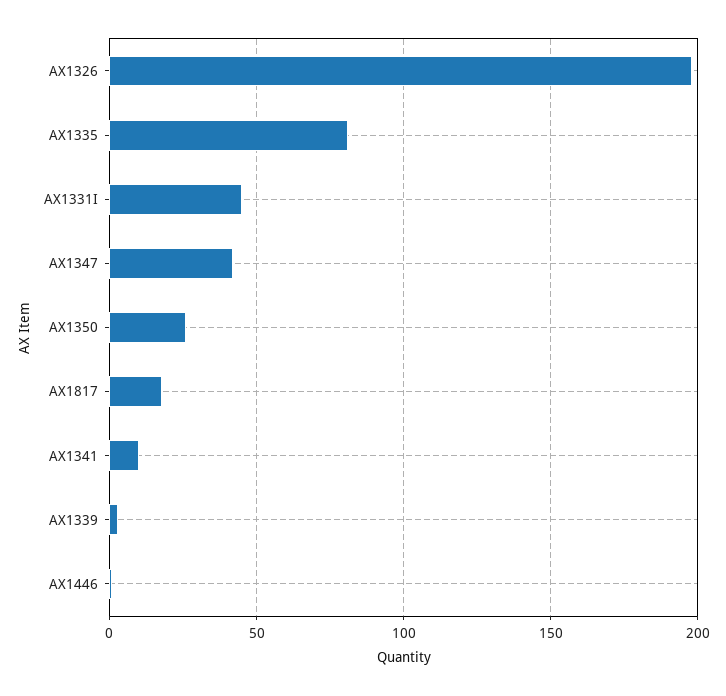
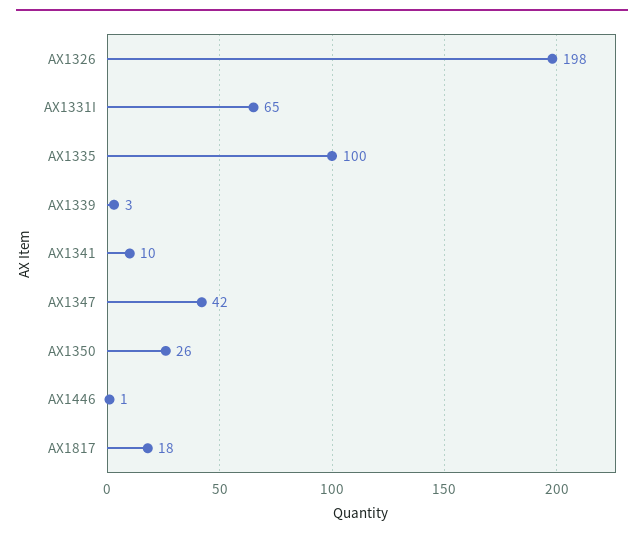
  {
    "AX1326": 198,
-   "AX1335": 80,
+   "AX1335": 100,
-   "AX1331I": 45,
+   "AX1331I": 65,
    "AX1347": 42,
    "AX1350": 26,
    "AX1817": 18,
    "AX1341": 10,
    "AX1339": 3,
    "AX1446": 1
  }

